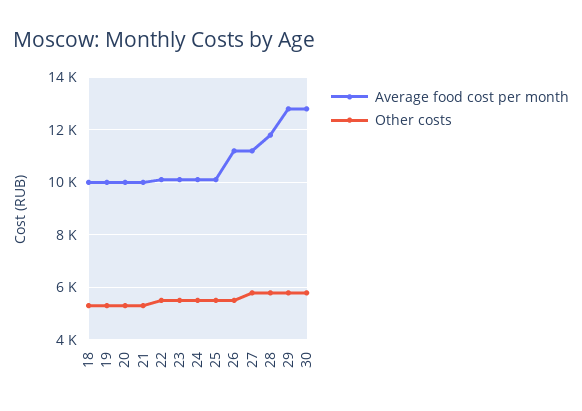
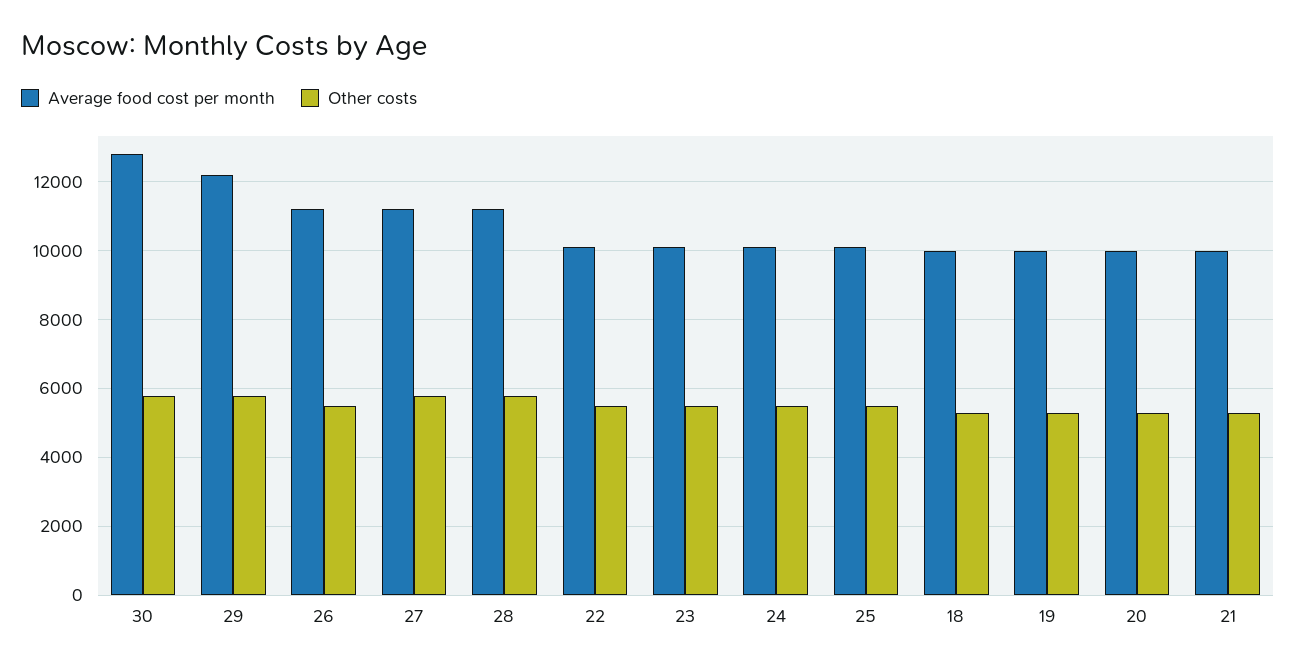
  {
    "Average food cost per month": {
      "18": 10000,
      "19": 10000,
      "20": 10000,
      "21": 10000,
      "22": 10200,
      "23": 10200,
      "24": 10200,
      "25": 10200,
      "26": 11200,
      "27": 11200,
-     "28": 11750,
+     "28": 11200,
-     "29": 12750,
+     "29": 12200,
      "30": 12800
    },
    "Other costs": {
      "18": 5400,
      "19": 5400,
      "20": 5400,
      "21": 5400,
      "22": 5600,
      "23": 5600,
      "24": 5600,
      "25": 5600,
      "26": 5600,
      "27": 5800,
      "28": 5800,
      "29": 5800,
      "30": 5800
    }
  }

